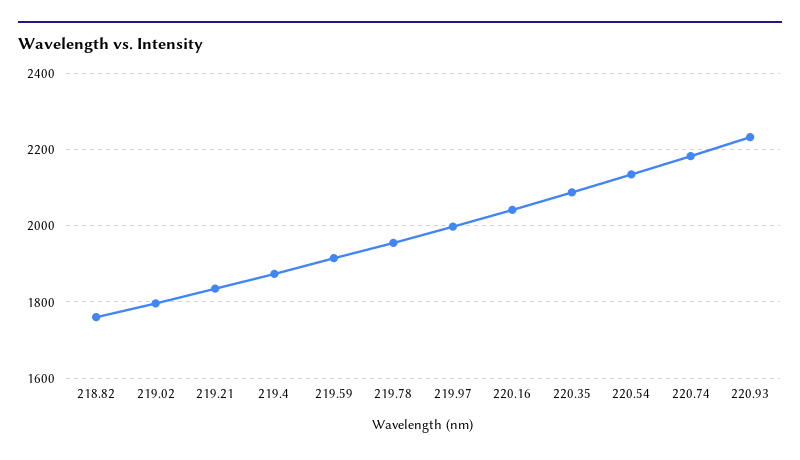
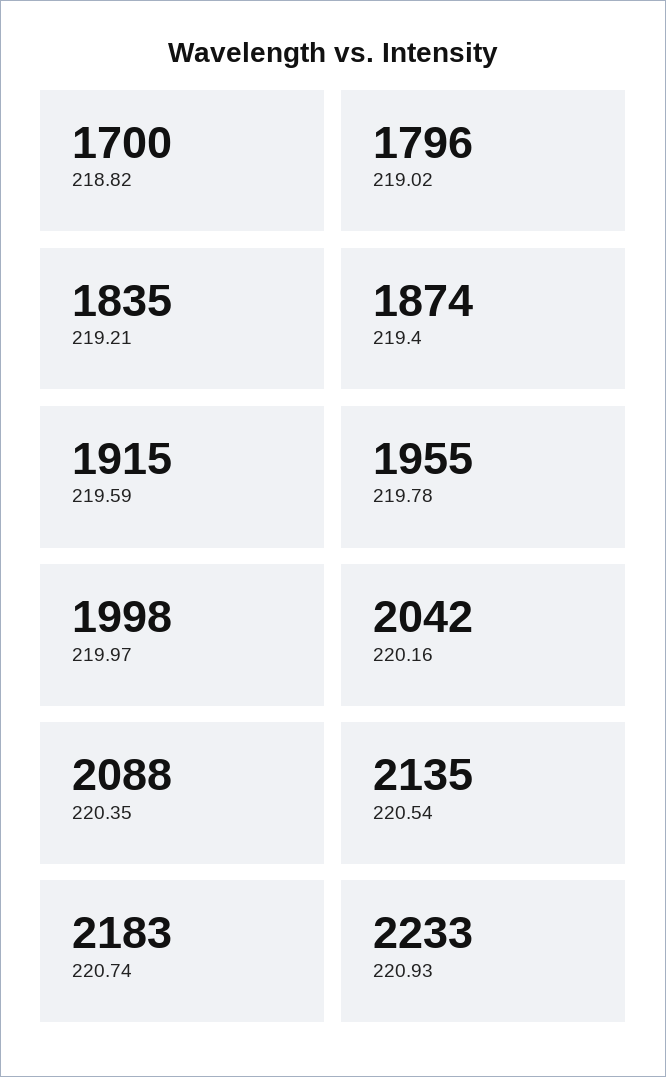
  {
-   "218.82": 1760,
+   "218.82": 1700,
    "219.02": 1796,
    "219.21": 1835,
    "219.4": 1874,
    "219.59": 1915,
    "219.78": 1955,
    "219.97": 1998,
    "220.16": 2042,
    "220.35": 2088,
    "220.54": 2135,
    "220.74": 2183,
    "220.93": 2233
  }

